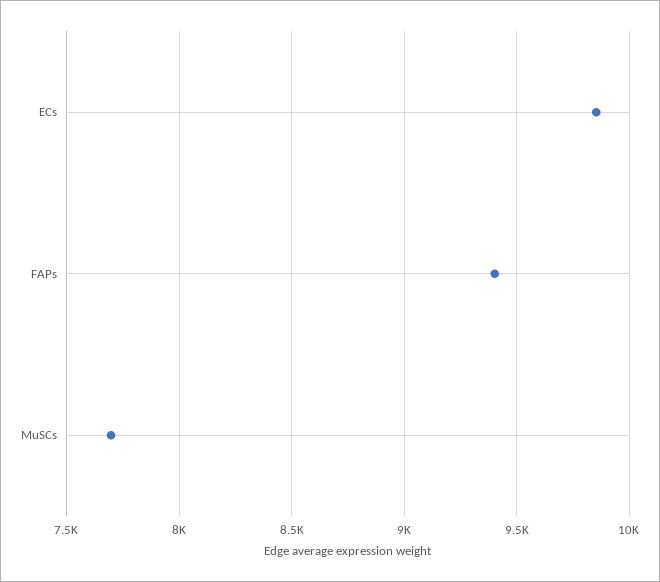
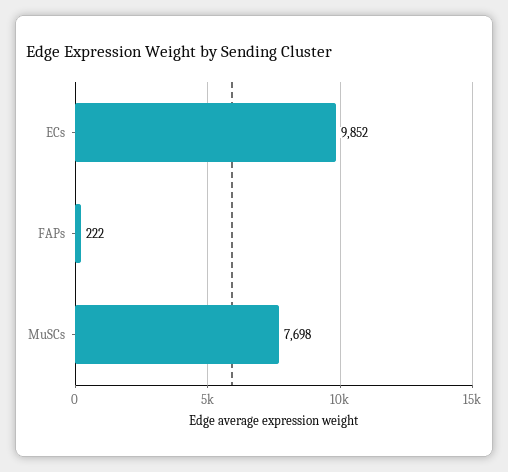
  {
    "ECs": 9852,
-   "FAPs": 9400,
+   "FAPs": 222,
    "MuSCs": 7698
  }

